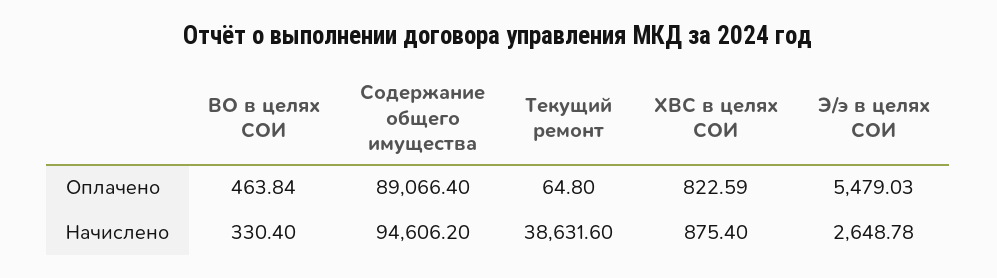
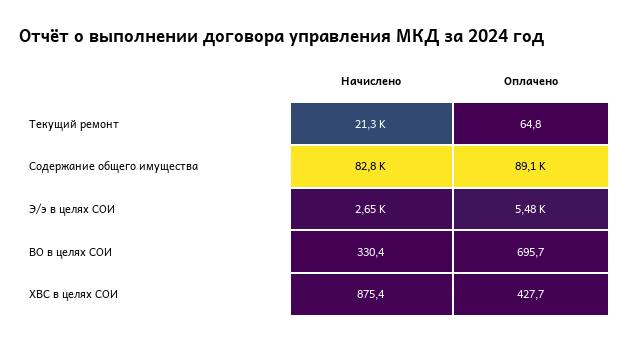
  {
    "ВО в целях СОИ": {
-     "Оплачено": 463.84,
+     "Оплачено": 695.7,
      "Начислено": 330.4
    },
    "Содержание общего имущества": {
      "Оплачено": 89066.4,
-     "Начислено": 94606.2
+     "Начислено": 82800
    },
    "Текущий ремонт": {
      "Оплачено": 64.8,
-     "Начислено": 38631.6
+     "Начислено": 21300
    },
    "ХВС в целях СОИ": {
-     "Оплачено": 822.59,
+     "Оплачено": 427.7,
      "Начислено": 875.4
    },
    "Э/э в целях СОИ": {
      "Оплачено": 5479.03,
      "Начислено": 2648.78
    }
  }

